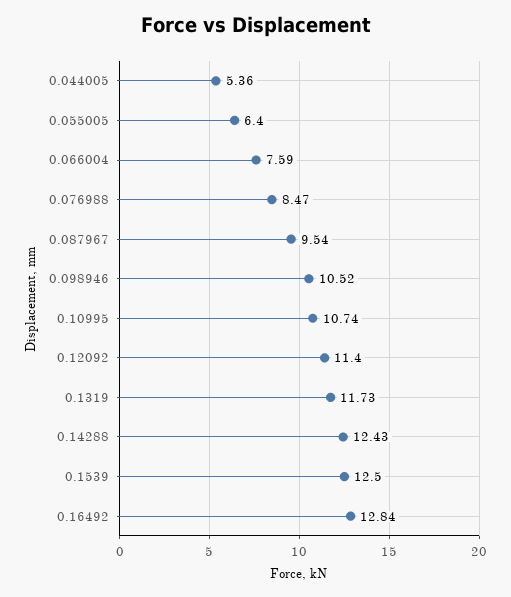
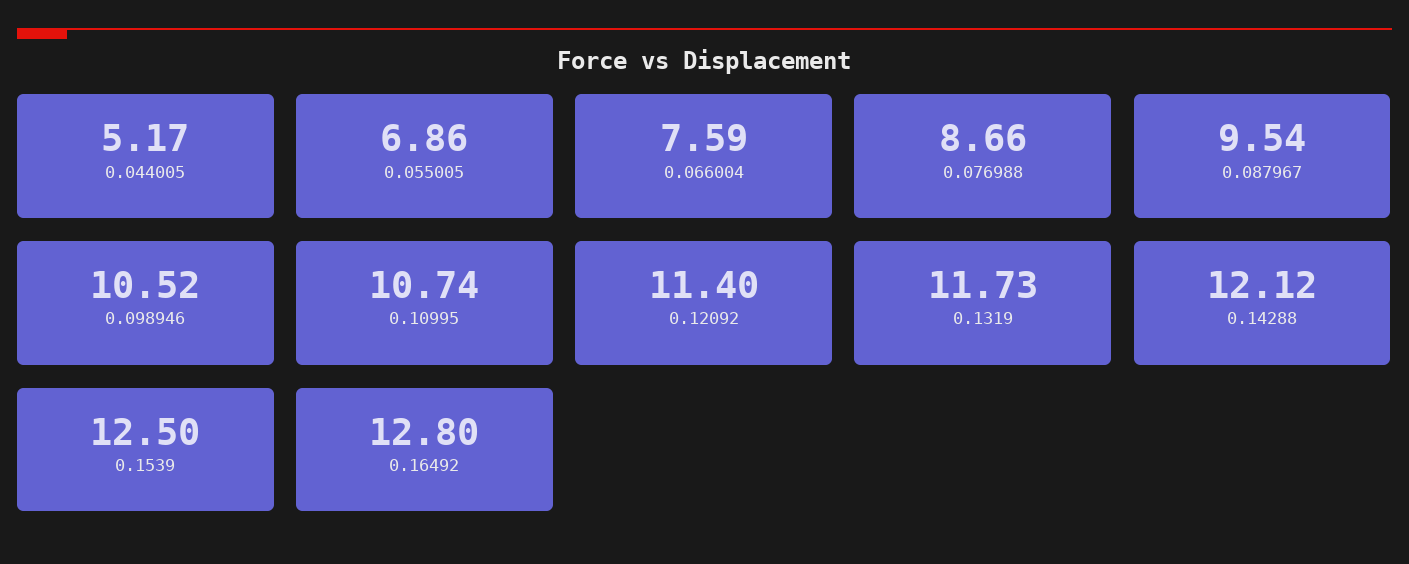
  {
-   "0.044005": 5.36,
+   "0.044005": 5.17,
-   "0.055005": 6.4,
+   "0.055005": 6.86,
    "0.066004": 7.59,
-   "0.076988": 8.47,
+   "0.076988": 8.66,
    "0.087967": 9.54,
    "0.098946": 10.52,
    "0.10995": 10.74,
    "0.12092": 11.4,
    "0.1319": 11.73,
-   "0.14288": 12.43,
+   "0.14288": 12.12,
    "0.1539": 12.5,
-   "0.16492": 12.84
+   "0.16492": 12.8
  }

